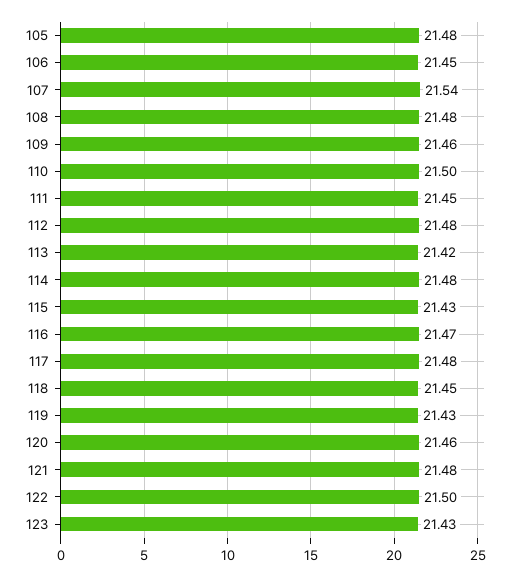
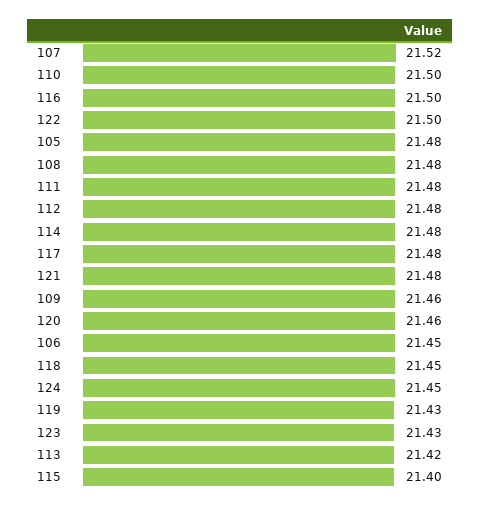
  {
    "105": 21.48,
    "106": 21.45,
-   "107": 21.54,
+   "107": 21.52,
    "108": 21.48,
    "109": 21.46,
    "110": 21.5,
-   "111": 21.45,
+   "111": 21.48,
    "112": 21.48,
    "113": 21.42,
    "114": 21.48,
-   "115": 21.43,
+   "115": 21.4,
-   "116": 21.47,
+   "116": 21.5,
    "117": 21.48,
    "118": 21.45,
    "119": 21.43,
    "120": 21.46,
    "121": 21.48,
    "122": 21.5,
-   "123": 21.43
+   "123": 21.43,
+   "124": 21.45
  }

